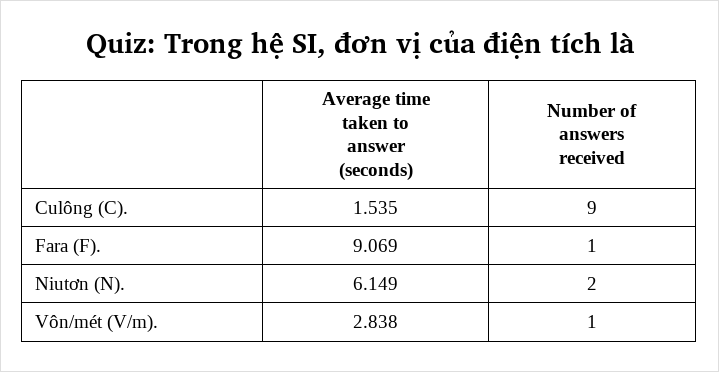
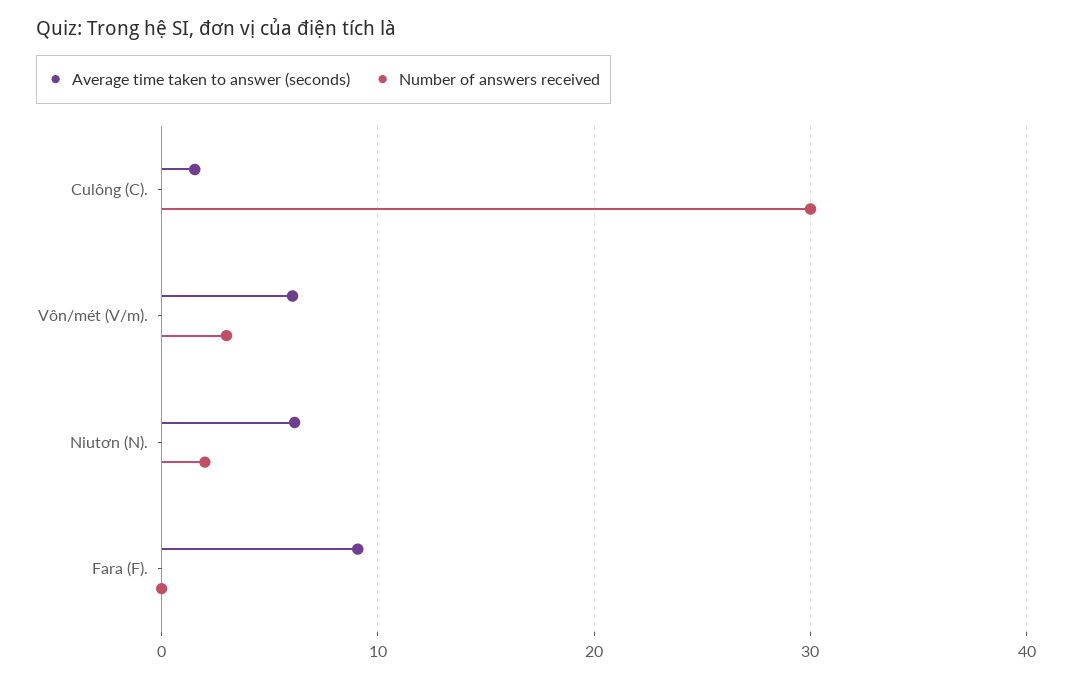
  {
    "Average time taken to answer (seconds)": {
      "Culông (C).": 1.535,
      "Fara (F).": 9.069,
      "Niutơn (N).": 6.149,
-     "Vôn/mét (V/m).": 2.838
+     "Vôn/mét (V/m).": 6
    },
    "Number of answers received": {
-     "Culông (C).": 9,
+     "Culông (C).": 30,
-     "Fara (F).": 1,
+     "Fara (F).": 0,
      "Niutơn (N).": 2,
-     "Vôn/mét (V/m).": 1
+     "Vôn/mét (V/m).": 3
    }
  }

